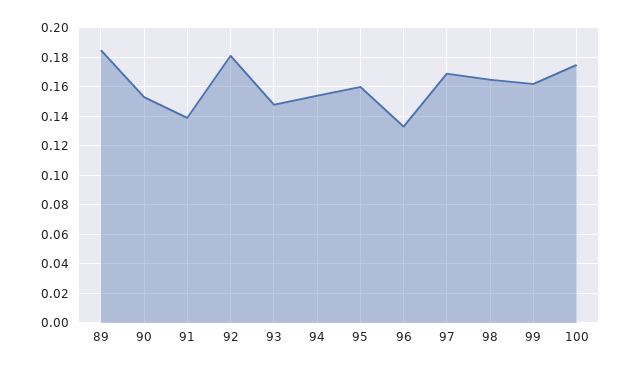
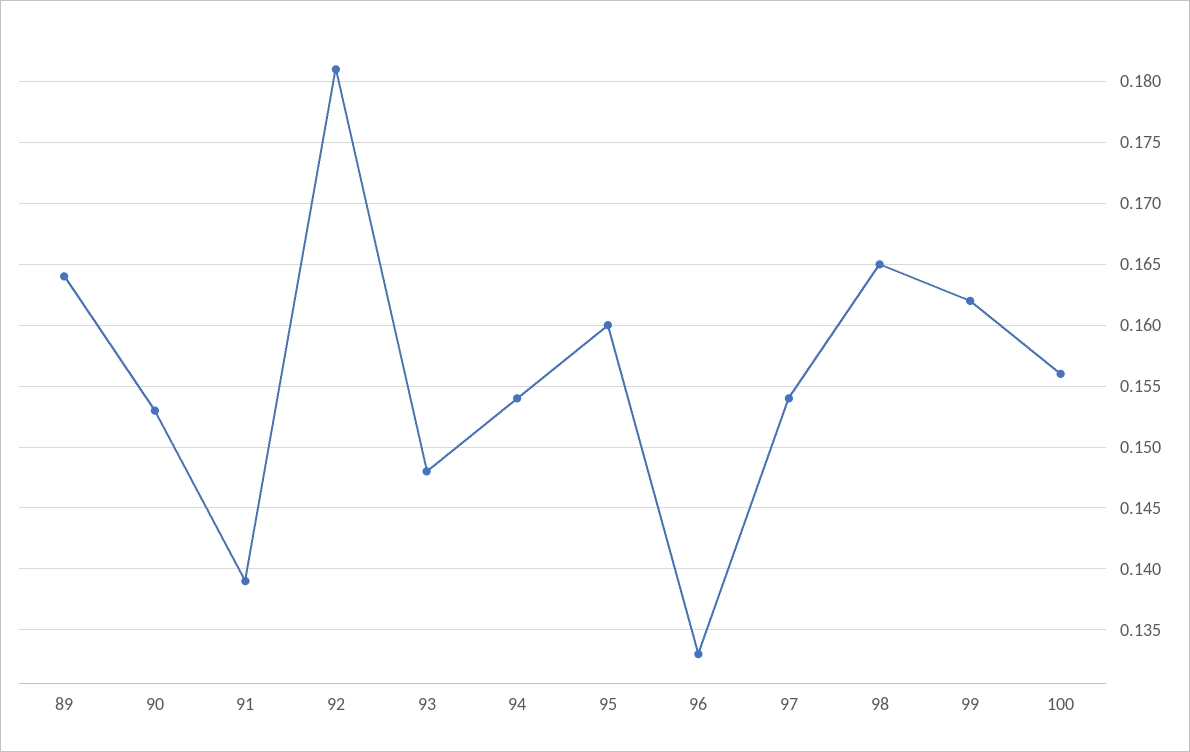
  {
-   "89": 0.185,
+   "89": 0.164,
    "90": 0.153,
    "91": 0.139,
    "92": 0.181,
    "93": 0.148,
    "94": 0.154,
    "95": 0.16,
    "96": 0.133,
-   "97": 0.17,
+   "97": 0.154,
    "98": 0.165,
    "99": 0.162,
-   "100": 0.175
+   "100": 0.156
  }

